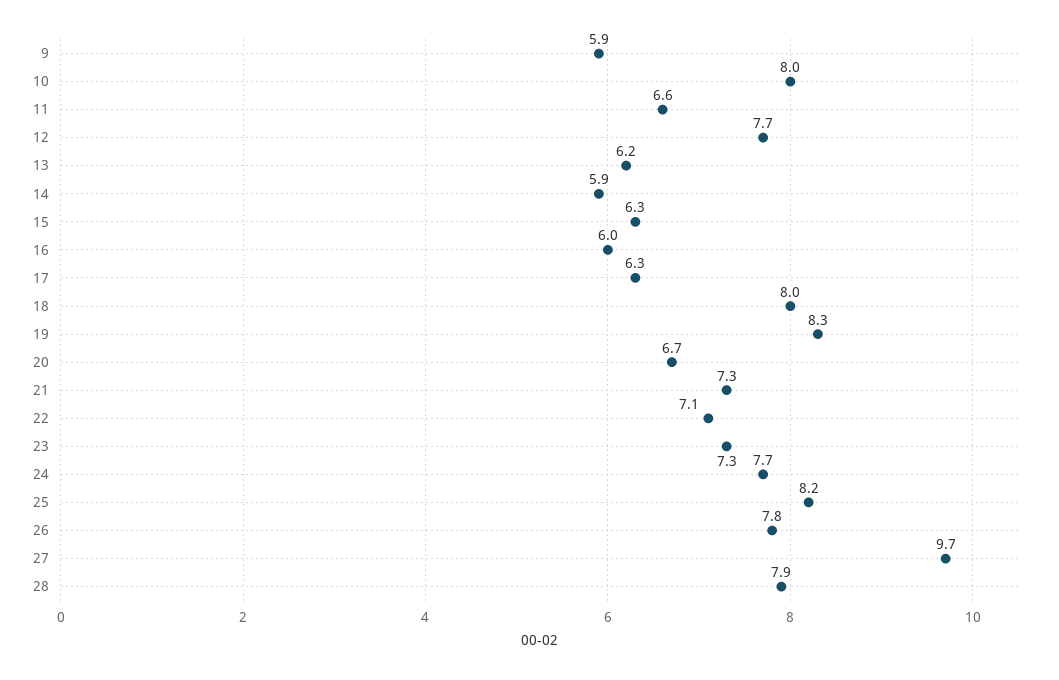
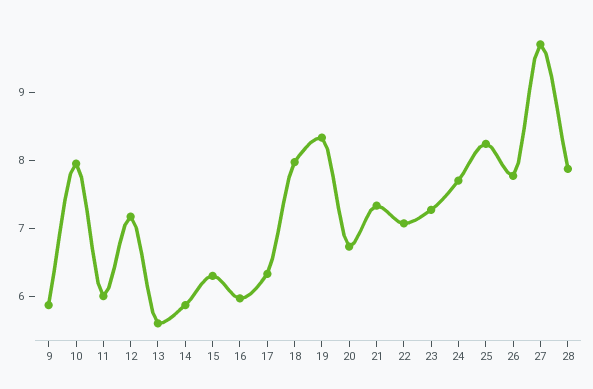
  {
    "9": 5.9,
    "10": 8,
-   "11": 6.6,
+   "11": 6,
-   "12": 7.7,
+   "12": 7.2,
-   "13": 6.2,
+   "13": 5.6,
    "14": 5.9,
    "15": 6.3,
    "16": 6,
    "17": 6.3,
    "18": 8,
    "19": 8.3,
    "20": 6.7,
    "21": 7.3,
    "22": 7.1,
    "23": 7.3,
    "24": 7.7,
    "25": 8.2,
    "26": 7.8,
    "27": 9.7,
    "28": 7.9
  }

